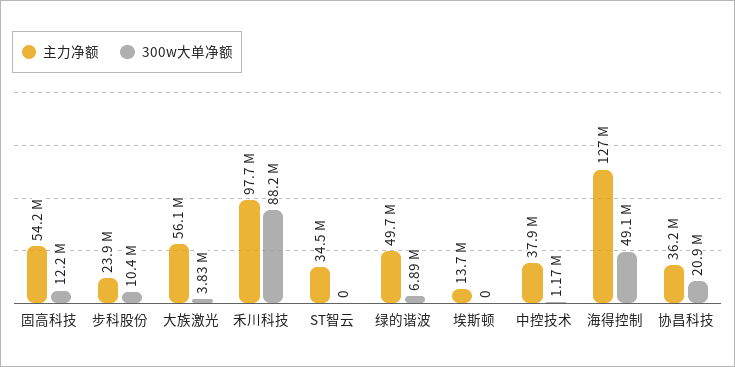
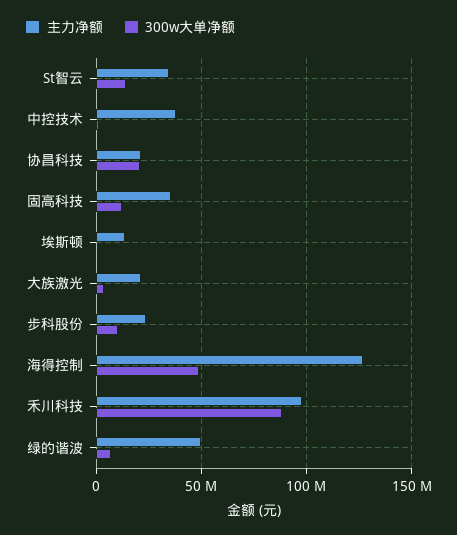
  {
    "主力净额": {
-     "固高科技": 54200000,
+     "固高科技": 35000000,
      "步科股份": 23900000,
-     "大族激光": 56100000,
+     "大族激光": 20000000,
      "禾川科技": 97700000,
      "ST智云": 34500000,
      "绿的谐波": 49700000,
      "埃斯顿": 13700000,
      "中控技术": 37900000,
      "海得控制": 127000000,
-     "协昌科技": 36200000
+     "协昌科技": 20000000
    },
    "300w大单净额": {
      "固高科技": 12200000,
      "步科股份": 10400000,
      "大族激光": 3830000,
      "禾川科技": 88200000,
-     "ST智云": 0,
+     "ST智云": 15000000,
      "绿的谐波": 6890000,
      "埃斯顿": 0,
      "中控技术": 1170000,
      "海得控制": 49100000,
      "协昌科技": 20900000
    }
  }

